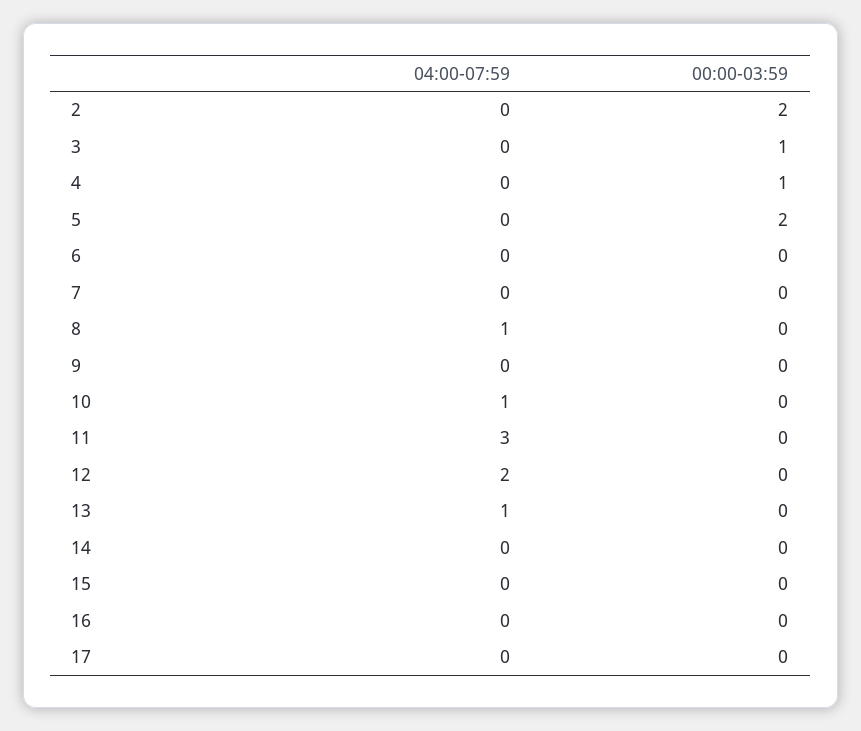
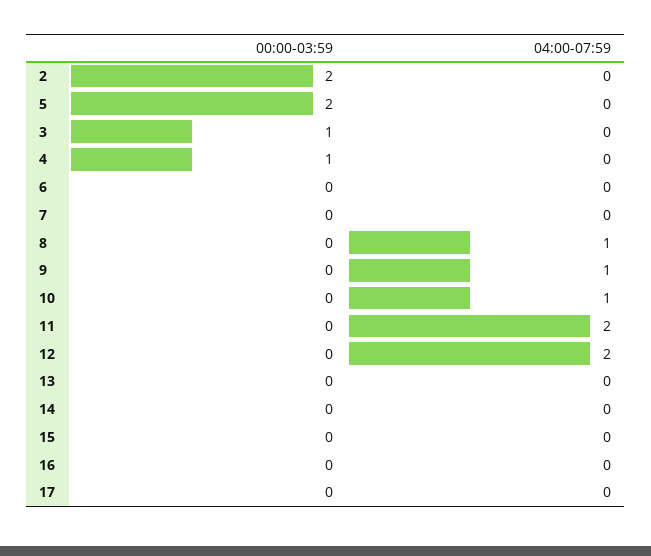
  {
    "04:00-07:59": {
      "2": 0,
      "3": 0,
      "4": 0,
      "5": 0,
      "6": 0,
      "7": 0,
      "8": 1,
-     "9": 0,
+     "9": 1,
      "10": 1,
-     "11": 3,
+     "11": 2,
      "12": 2,
-     "13": 1,
+     "13": 0,
      "14": 0,
      "15": 0,
      "16": 0,
      "17": 0
    },
    "00:00-03:59": {
      "2": 2,
      "3": 1,
      "4": 1,
      "5": 2,
      "6": 0,
      "7": 0,
      "8": 0,
      "9": 0,
      "10": 0,
      "11": 0,
      "12": 0,
      "13": 0,
      "14": 0,
      "15": 0,
      "16": 0,
      "17": 0
    }
  }

